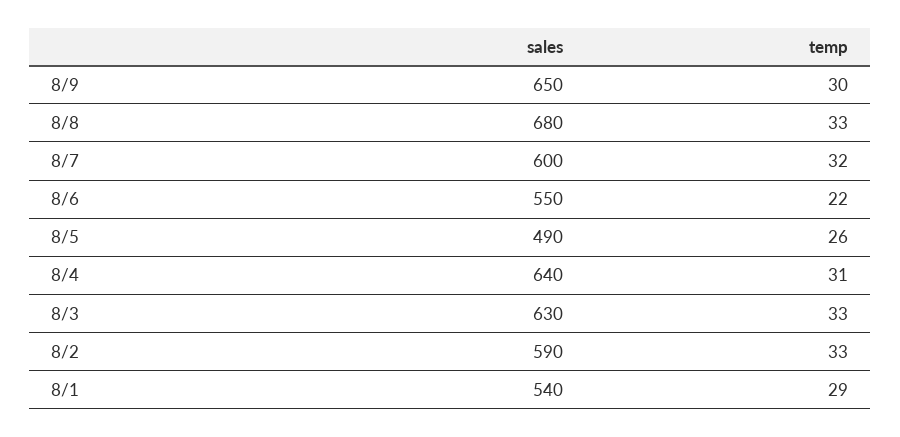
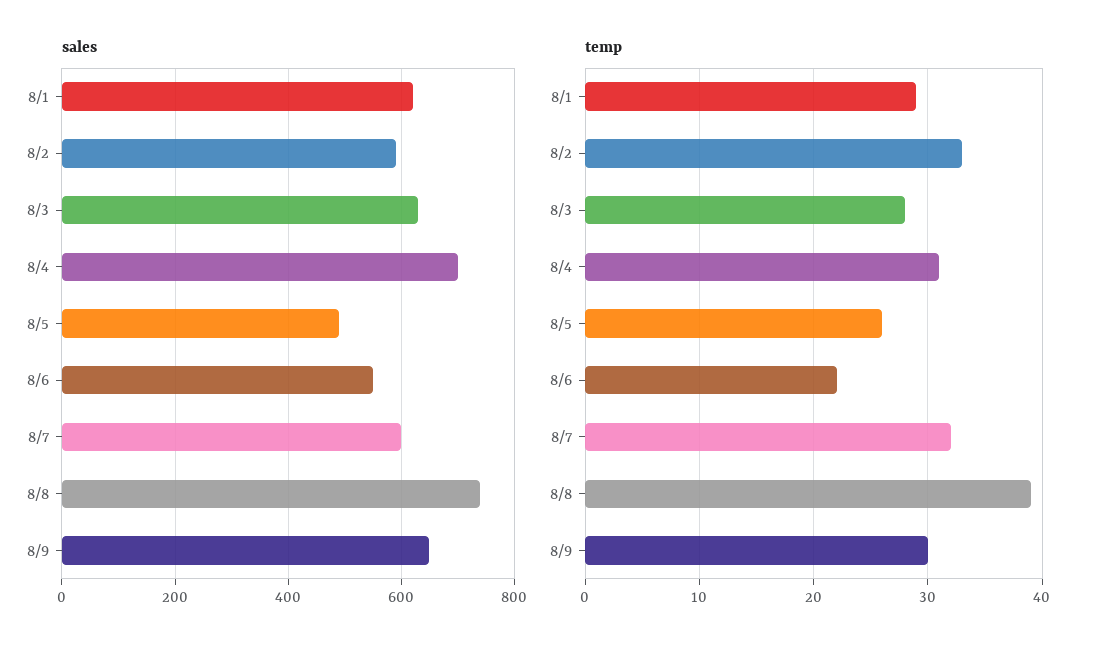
  {
    "sales": {
      "8/9": 650,
-     "8/8": 680,
+     "8/8": 740,
      "8/7": 600,
      "8/6": 550,
      "8/5": 490,
-     "8/4": 640,
+     "8/4": 700,
      "8/3": 630,
      "8/2": 590,
-     "8/1": 540
+     "8/1": 620
    },
    "temp": {
      "8/9": 30,
-     "8/8": 33,
+     "8/8": 39,
      "8/7": 32,
      "8/6": 22,
      "8/5": 26,
      "8/4": 31,
-     "8/3": 33,
+     "8/3": 28,
      "8/2": 33,
      "8/1": 29
    }
  }

